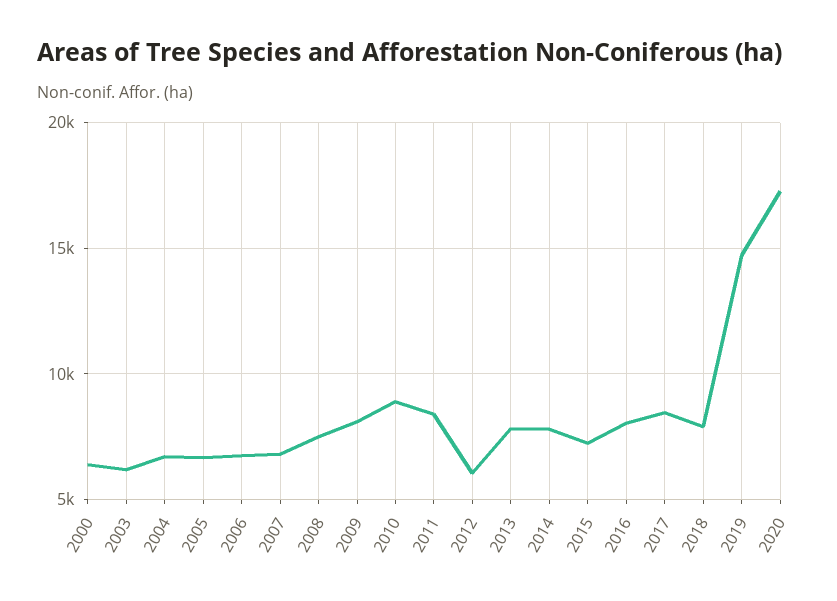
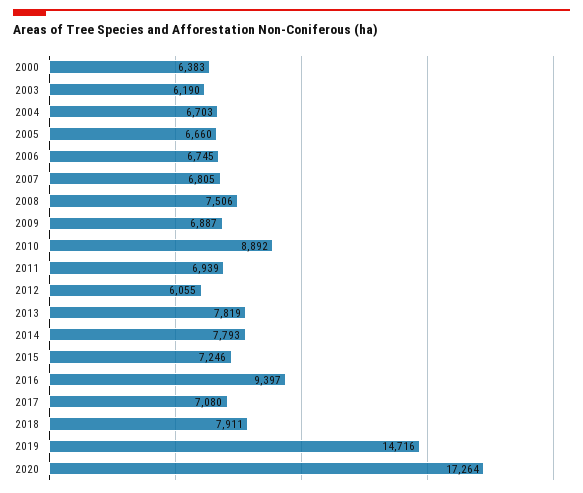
  {
    "2000": 6383,
    "2003": 6190,
    "2004": 6703,
    "2005": 6660,
    "2006": 6745,
    "2007": 6805,
    "2008": 7506,
-   "2009": 8000,
+   "2009": 6887,
    "2010": 8892,
-   "2011": 8500,
+   "2011": 6939,
    "2012": 6055,
    "2013": 7819,
    "2014": 7793,
    "2015": 7246,
-   "2016": 8000,
+   "2016": 9397,
-   "2017": 8500,
+   "2017": 7080,
    "2018": 7911,
    "2019": 14716,
    "2020": 17264
  }

